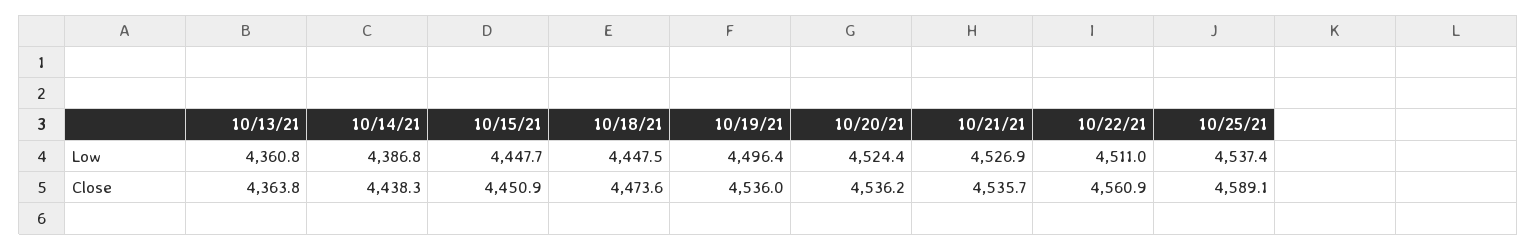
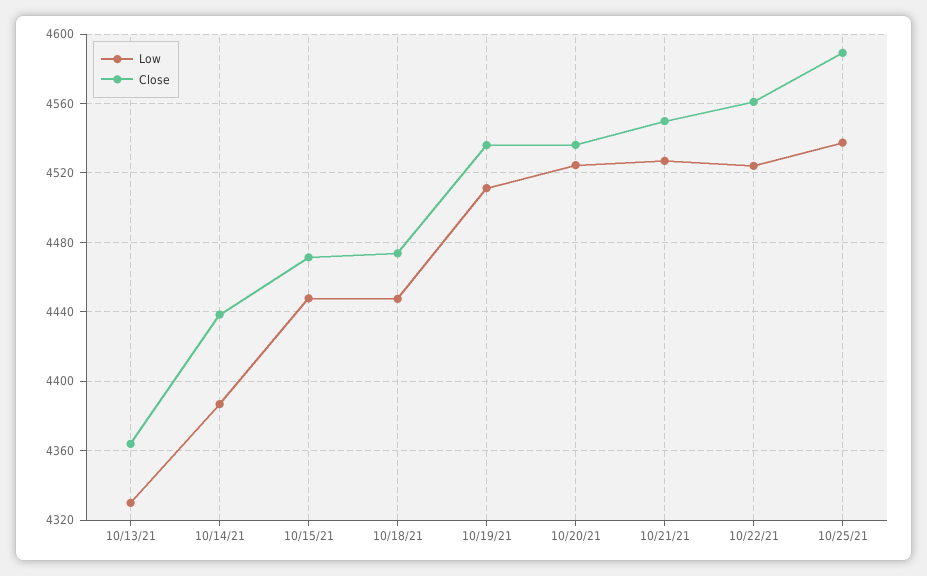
  {
    "Low": {
-     "10/13/21": 4360.8,
+     "10/13/21": 4330,
      "10/14/21": 4386.8,
      "10/15/21": 4447.7,
      "10/18/21": 4447.5,
-     "10/19/21": 4496.4,
+     "10/19/21": 4510,
      "10/20/21": 4524.4,
      "10/21/21": 4526.9,
-     "10/22/21": 4511,
+     "10/22/21": 4525,
      "10/25/21": 4537.4
    },
    "Close": {
      "10/13/21": 4363.8,
      "10/14/21": 4438.3,
-     "10/15/21": 4450.9,
+     "10/15/21": 4470,
      "10/18/21": 4473.6,
      "10/19/21": 4536,
      "10/20/21": 4536.2,
-     "10/21/21": 4535.7,
+     "10/21/21": 4550,
      "10/22/21": 4560.9,
      "10/25/21": 4589.1
    }
  }

